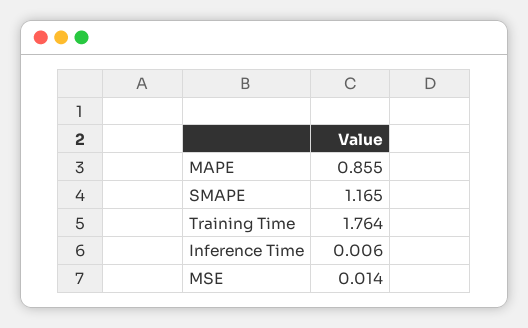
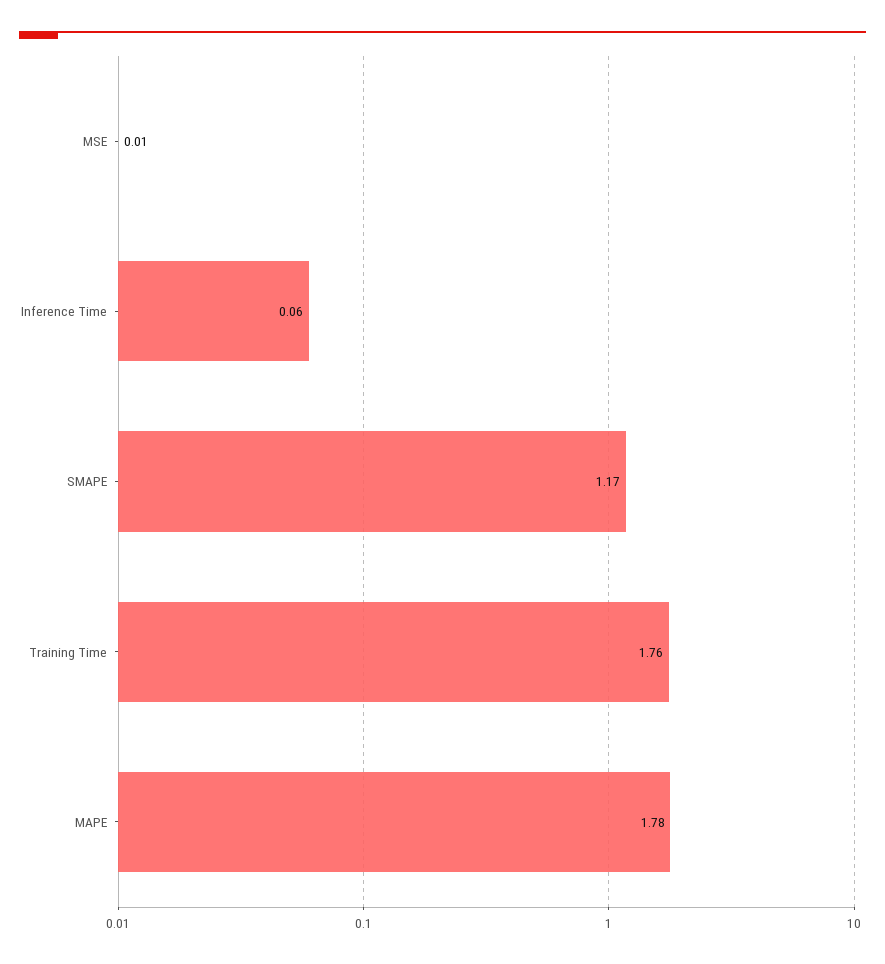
  {
-   "MAPE": 0.855,
+   "MAPE": 1.78,
    "SMAPE": 1.165,
    "Training Time": 1.764,
-   "Inference Time": 0.006,
+   "Inference Time": 0.06,
    "MSE": 0.014
  }

